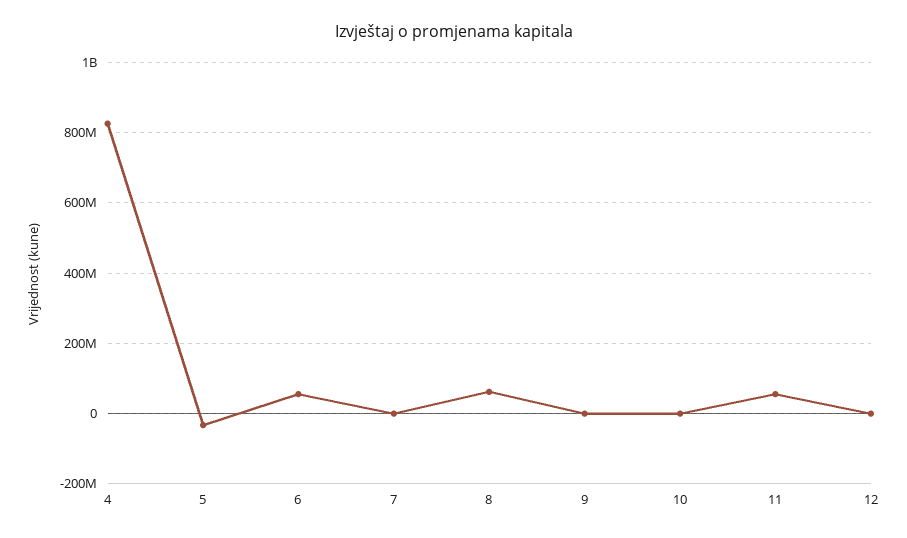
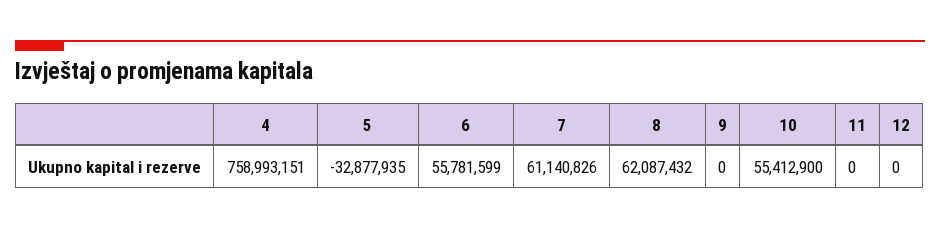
  {
-   "4": 820000000,
+   "4": 758993151,
    "5": -32877935,
    "6": 55781599,
-   "7": 0,
+   "7": 61140826,
    "8": 62087432,
    "9": 0,
-   "10": 0,
+   "10": 55412900,
-   "11": 60000000,
+   "11": 0,
    "12": 0
  }

